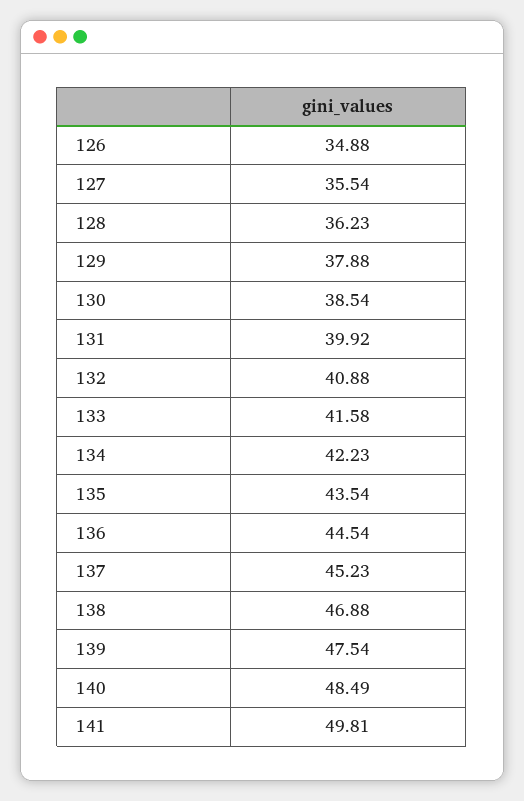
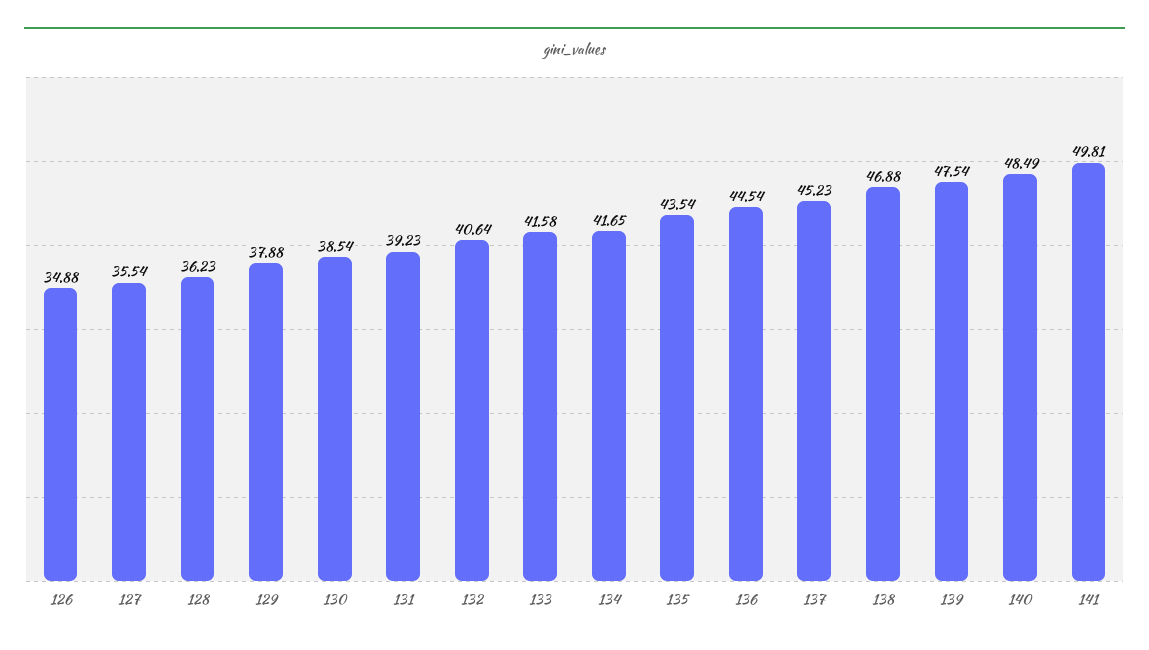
  {
    "126": 34.88,
    "127": 35.54,
    "128": 36.23,
    "129": 37.88,
    "130": 38.54,
-   "131": 39.92,
+   "131": 39.23,
-   "132": 40.88,
+   "132": 40.64,
    "133": 41.58,
-   "134": 42.23,
+   "134": 41.65,
    "135": 43.54,
    "136": 44.54,
    "137": 45.23,
    "138": 46.88,
    "139": 47.54,
    "140": 48.49,
    "141": 49.81
  }

